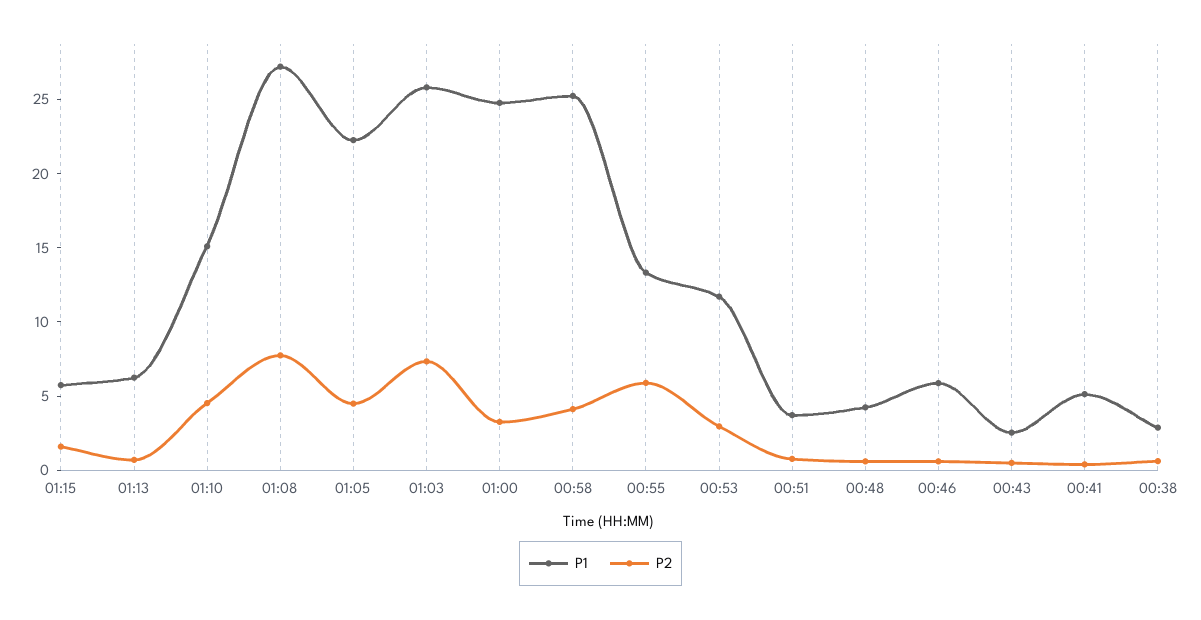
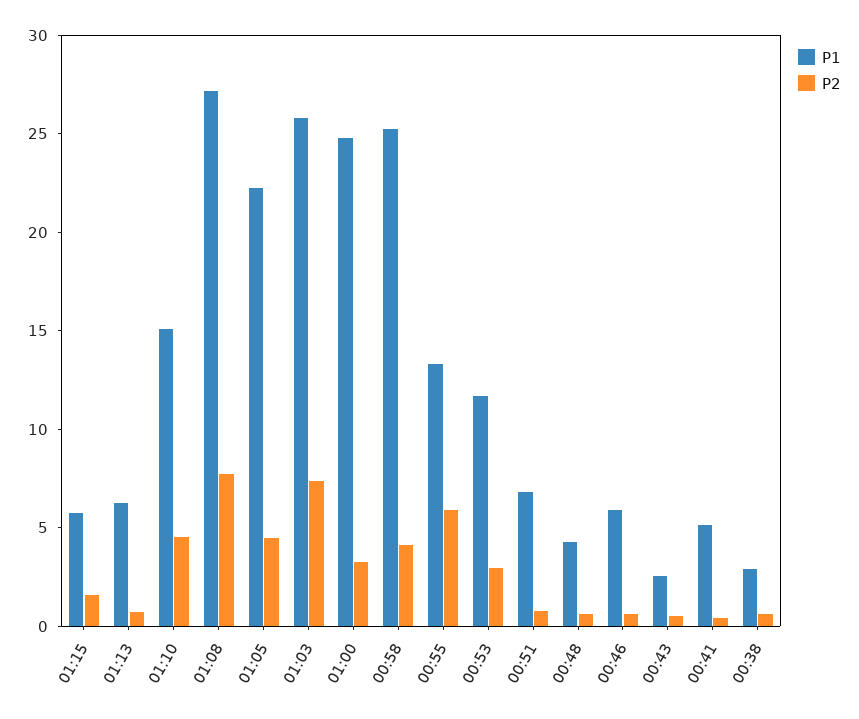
  {
    "P1": {
      "01:15": 6,
      "01:13": 6,
      "01:10": 15,
      "01:08": 27,
      "01:05": 22,
      "01:03": 26,
      "01:00": 25,
      "00:58": 25,
      "00:55": 13,
      "00:53": 12,
-     "00:51": 4,
+     "00:51": 7,
      "00:48": 4,
      "00:46": 6,
      "00:43": 3,
      "00:41": 5,
      "00:38": 3
    },
    "P2": {
      "01:15": 2,
      "01:13": 1,
      "01:10": 5,
      "01:08": 8,
      "01:05": 5,
      "01:03": 7,
      "01:00": 3,
      "00:58": 4,
      "00:55": 6,
      "00:53": 3,
      "00:51": 1,
      "00:48": 1,
      "00:46": 1,
      "00:43": 1,
      "00:41": 0,
      "00:38": 1
    }
  }

